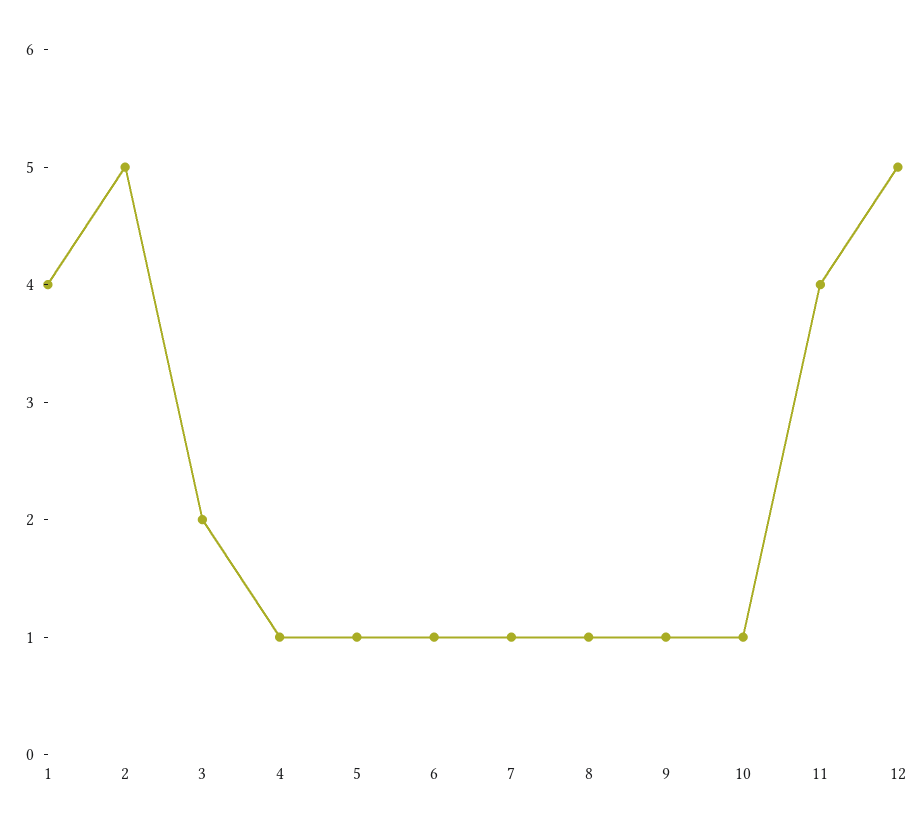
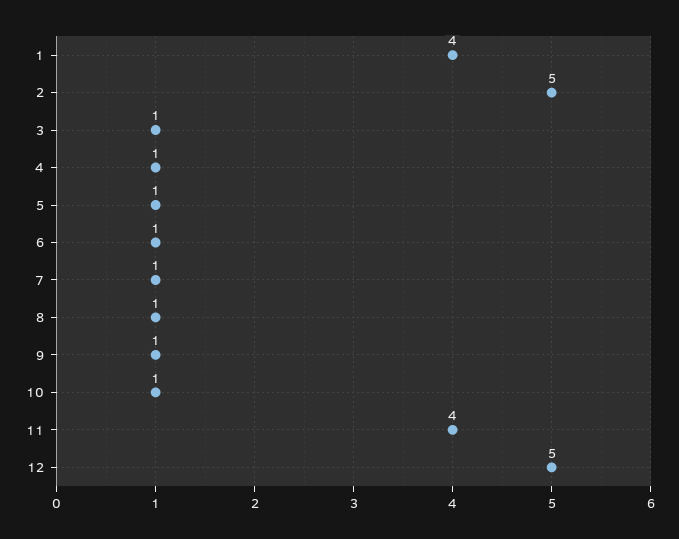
  {
    "1": 4,
    "2": 5,
-   "3": 2,
+   "3": 1,
    "4": 1,
    "5": 1,
    "6": 1,
    "7": 1,
    "8": 1,
    "9": 1,
    "10": 1,
    "11": 4,
    "12": 5
  }

